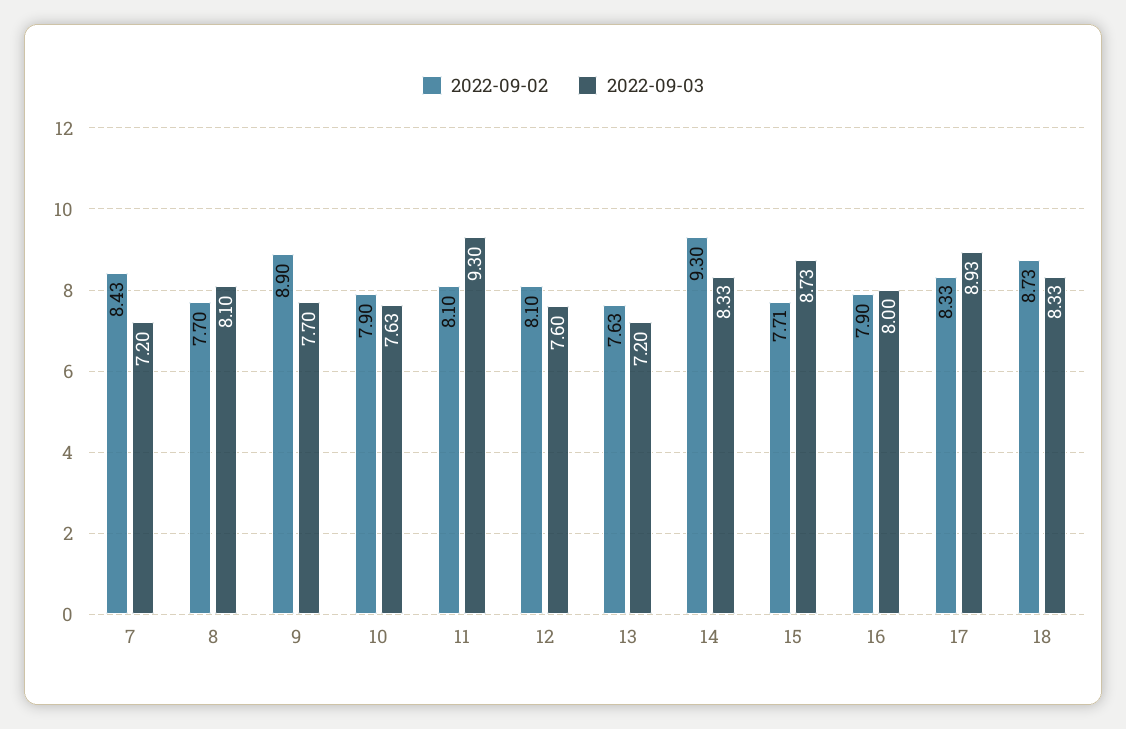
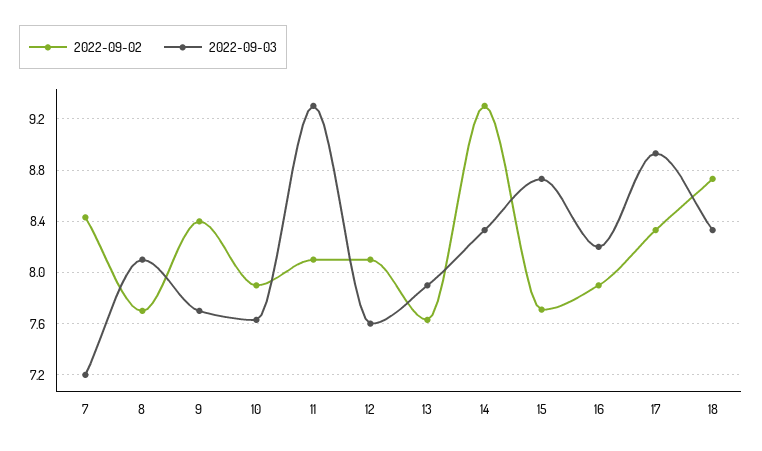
  {
    "2022-09-02": {
      "7": 8.43,
      "8": 7.7,
-     "9": 8.9,
+     "9": 8.4,
      "10": 7.9,
      "11": 8.1,
      "12": 8.1,
      "13": 7.63,
      "14": 9.3,
      "15": 7.71,
      "16": 7.9,
      "17": 8.33,
      "18": 8.73
    },
    "2022-09-03": {
      "7": 7.2,
      "8": 8.1,
      "9": 7.7,
      "10": 7.63,
      "11": 9.3,
      "12": 7.6,
-     "13": 7.2,
+     "13": 7.9,
      "14": 8.33,
      "15": 8.73,
-     "16": 8,
+     "16": 8.2,
      "17": 8.93,
      "18": 8.33
    }
  }

